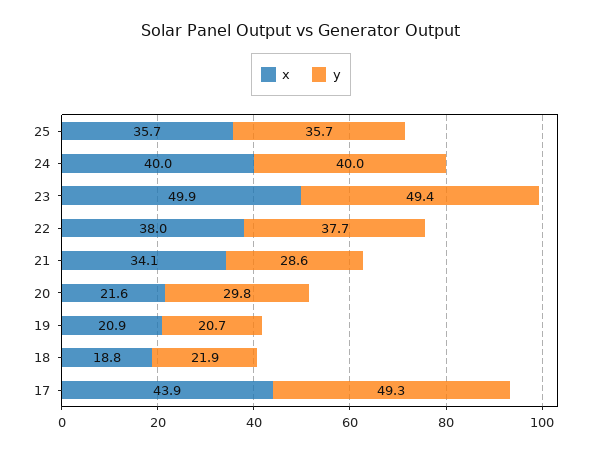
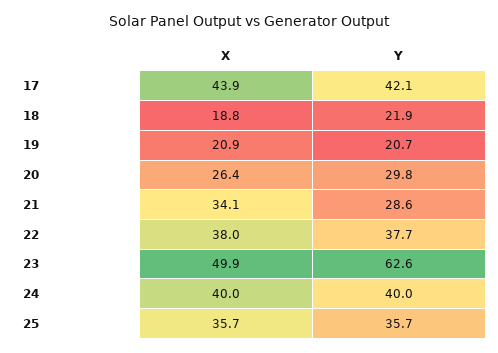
  {
    "x": {
      "25": 35.7,
      "24": 40,
      "23": 49.9,
      "22": 38,
      "21": 34.1,
-     "20": 21.6,
+     "20": 26.4,
      "19": 20.9,
      "18": 18.8,
      "17": 43.9
    },
    "y": {
      "25": 35.7,
      "24": 40,
-     "23": 49.4,
+     "23": 62.6,
      "22": 37.7,
      "21": 28.6,
      "20": 29.8,
      "19": 20.7,
      "18": 21.9,
-     "17": 49.3
+     "17": 42.1
    }
  }

